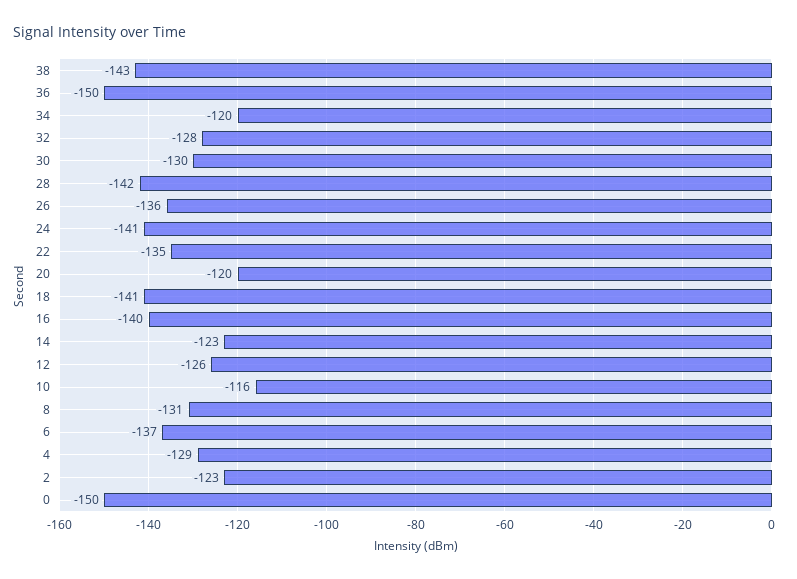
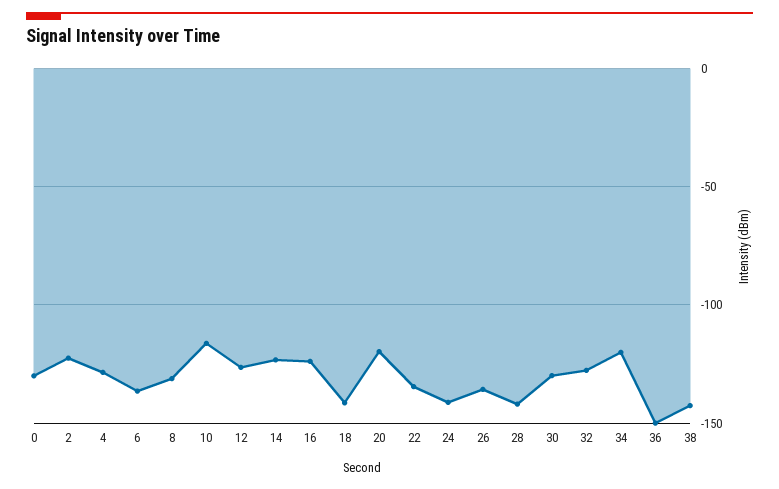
  {
    "38": -143,
    "36": -150,
    "34": -120,
    "32": -128,
    "30": -130,
    "28": -142,
    "26": -136,
    "24": -141,
    "22": -135,
    "20": -120,
    "18": -141,
-   "16": -140,
+   "16": -125,
    "14": -123,
    "12": -126,
    "10": -116,
    "8": -131,
    "6": -137,
    "4": -129,
    "2": -123,
-   "0": -150
+   "0": -130
  }

